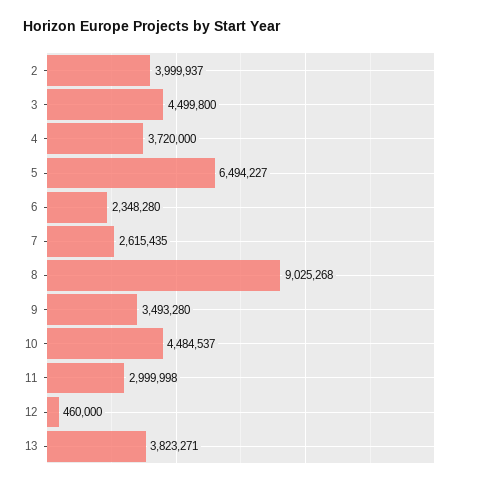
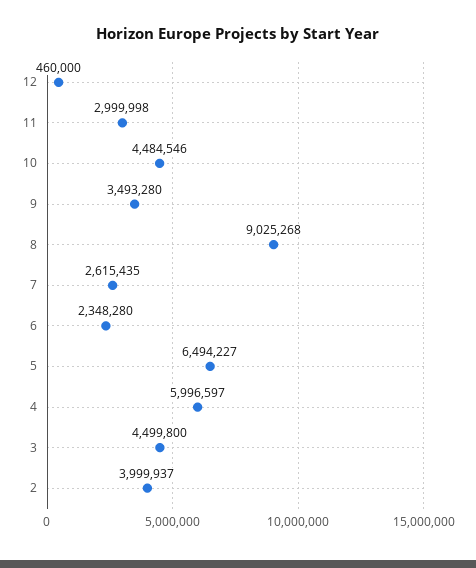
  {
    "2": 3999937,
    "3": 4499800,
-   "4": 3720000,
+   "4": 5996597,
    "5": 6494227,
    "6": 2348280,
    "7": 2615435,
    "8": 9025268,
    "9": 3493280,
-   "10": 4484537,
+   "10": 4484546,
    "11": 2999998,
-   "12": 460000,
+   "12": 460000
-   "13": 3823271
  }

